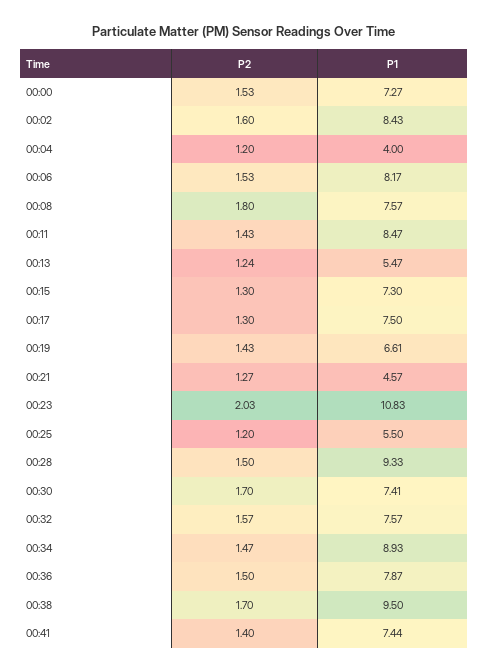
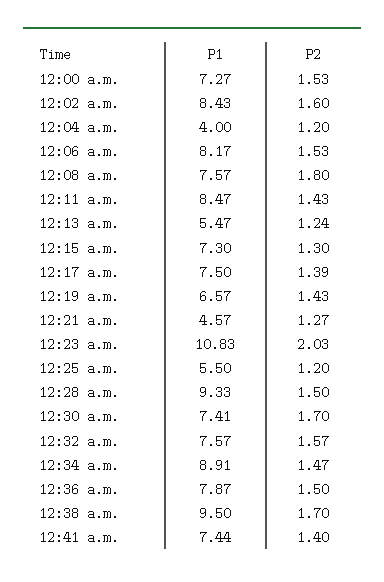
  {
    "P2": {
      "00:00": 1.53,
      "00:02": 1.6,
      "00:04": 1.2,
      "00:06": 1.53,
      "00:08": 1.8,
      "00:11": 1.43,
      "00:13": 1.24,
      "00:15": 1.3,
-     "00:17": 1.3,
+     "00:17": 1.39,
      "00:19": 1.43,
      "00:21": 1.27,
      "00:23": 2.03,
      "00:25": 1.2,
      "00:28": 1.5,
      "00:30": 1.7,
      "00:32": 1.57,
      "00:34": 1.47,
      "00:36": 1.5,
      "00:38": 1.7,
      "00:41": 1.4
    },
    "P1": {
      "00:00": 7.27,
      "00:02": 8.43,
      "00:04": 4,
      "00:06": 8.17,
      "00:08": 7.57,
      "00:11": 8.47,
      "00:13": 5.47,
      "00:15": 7.3,
      "00:17": 7.5,
-     "00:19": 6.61,
+     "00:19": 6.57,
      "00:21": 4.57,
      "00:23": 10.83,
      "00:25": 5.5,
      "00:28": 9.33,
      "00:30": 7.41,
      "00:32": 7.57,
-     "00:34": 8.93,
+     "00:34": 8.91,
      "00:36": 7.87,
      "00:38": 9.5,
      "00:41": 7.44
    }
  }

